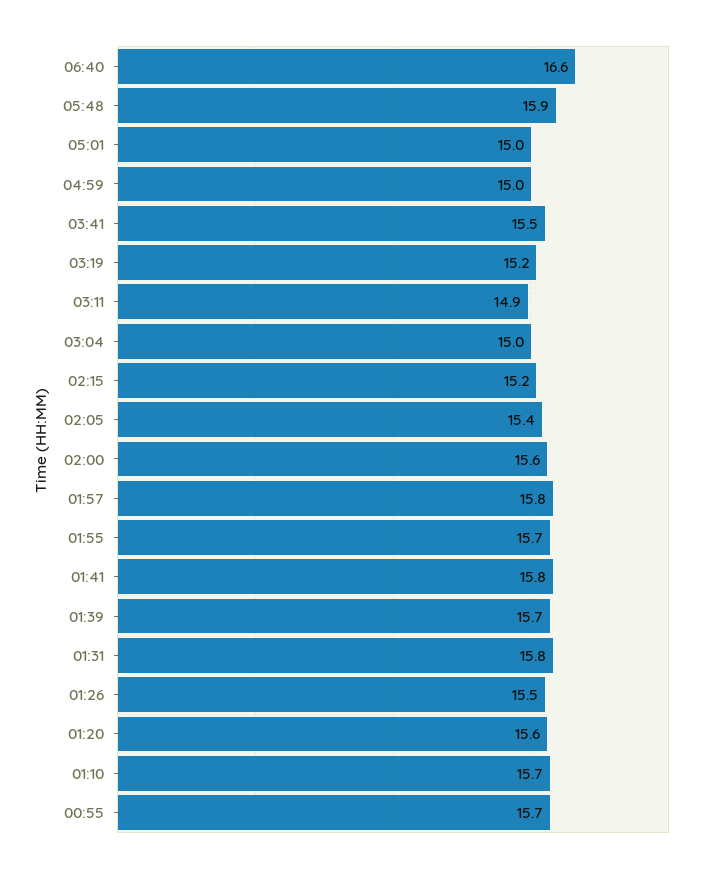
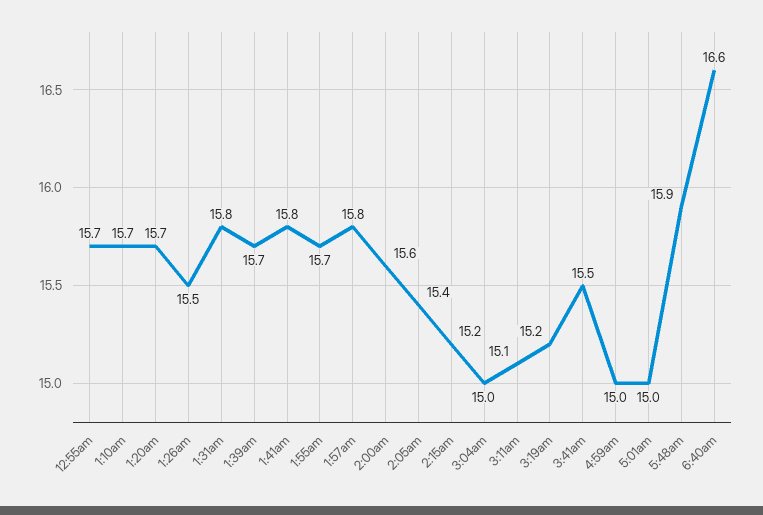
  {
    "06:40": 16.6,
    "05:48": 15.9,
    "05:01": 15,
    "04:59": 15,
    "03:41": 15.5,
    "03:19": 15.2,
-   "03:11": 14.9,
+   "03:11": 15.1,
    "03:04": 15,
    "02:15": 15.2,
    "02:05": 15.4,
    "02:00": 15.6,
    "01:57": 15.8,
    "01:55": 15.7,
    "01:41": 15.8,
    "01:39": 15.7,
    "01:31": 15.8,
    "01:26": 15.5,
-   "01:20": 15.6,
+   "01:20": 15.7,
    "01:10": 15.7,
    "00:55": 15.7
  }

